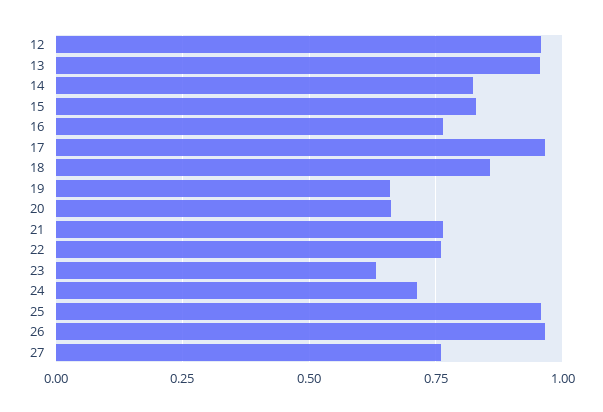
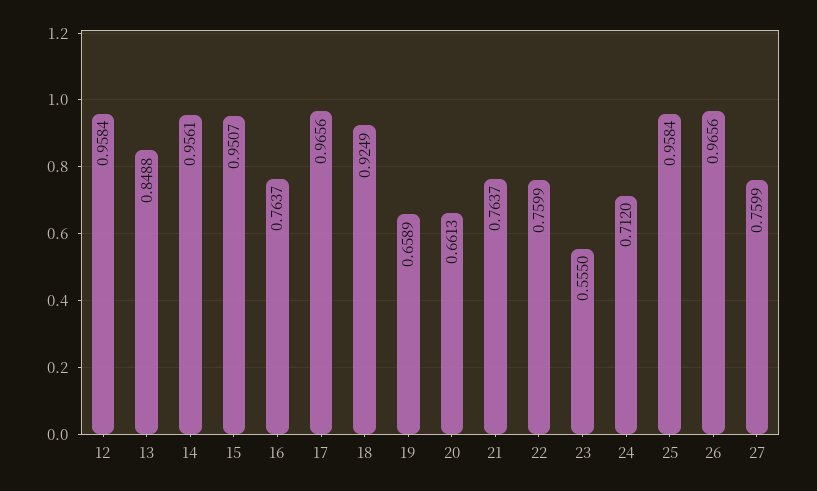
  {
    "12": 0.9584,
-   "13": 0.95,
+   "13": 0.8488,
-   "14": 0.825,
+   "14": 0.9561,
-   "15": 0.825,
+   "15": 0.9507,
    "16": 0.7637,
    "17": 0.9656,
-   "18": 0.85,
+   "18": 0.9249,
    "19": 0.6589,
    "20": 0.6613,
    "21": 0.7637,
    "22": 0.7599,
-   "23": 0.625,
+   "23": 0.555,
    "24": 0.712,
    "25": 0.9584,
    "26": 0.9656,
    "27": 0.7599
  }

